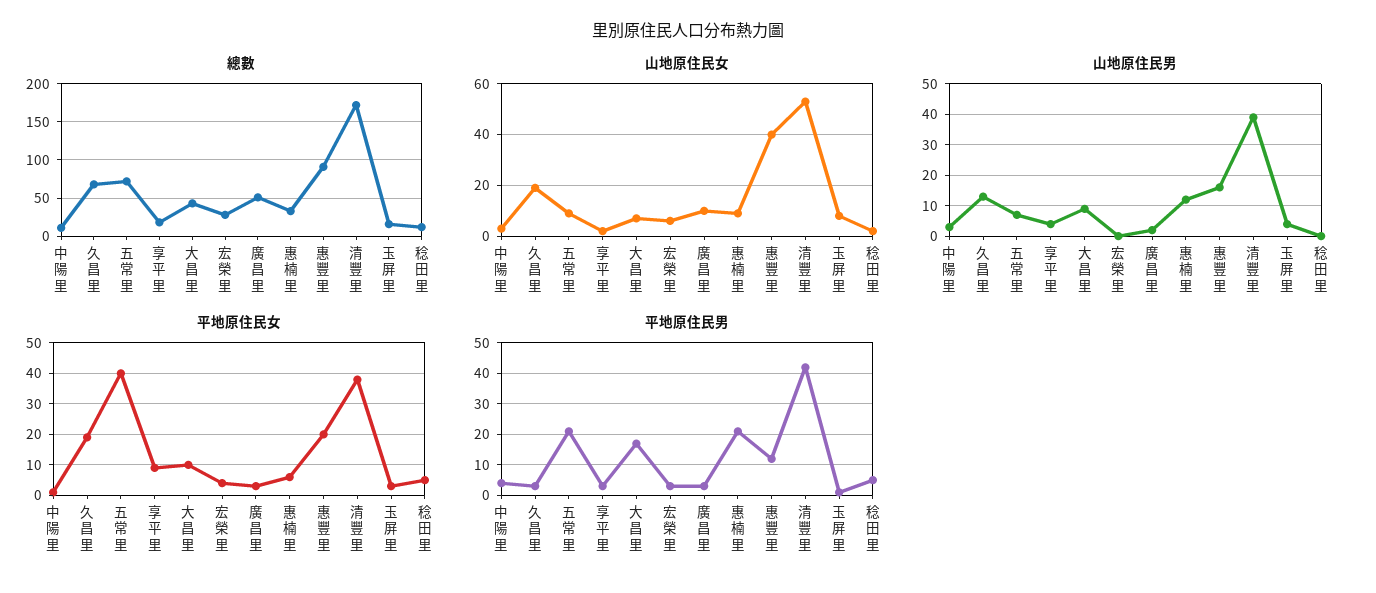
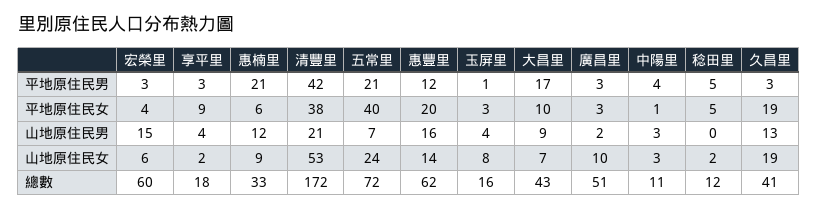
  {
    "總數": {
      "中陽里": 11,
-     "久昌里": 70,
+     "久昌里": 41,
      "五常里": 72,
      "享平里": 18,
      "大昌里": 43,
-     "宏榮里": 30,
+     "宏榮里": 60,
      "廣昌里": 51,
      "惠楠里": 33,
-     "惠豐里": 90,
+     "惠豐里": 62,
      "清豐里": 172,
      "玉屏里": 16,
      "稔田里": 12
    },
    "山地原住民女": {
      "中陽里": 3,
      "久昌里": 19,
-     "五常里": 10,
+     "五常里": 24,
      "享平里": 2,
      "大昌里": 7,
      "宏榮里": 6,
      "廣昌里": 10,
      "惠楠里": 9,
-     "惠豐里": 40,
+     "惠豐里": 14,
      "清豐里": 53,
      "玉屏里": 8,
      "稔田里": 2
    },
    "山地原住民男": {
      "中陽里": 3,
      "久昌里": 13,
      "五常里": 7,
      "享平里": 4,
      "大昌里": 9,
-     "宏榮里": 0,
+     "宏榮里": 15,
      "廣昌里": 2,
      "惠楠里": 12,
      "惠豐里": 16,
-     "清豐里": 40,
+     "清豐里": 21,
      "玉屏里": 4,
      "稔田里": 0
    },
    "平地原住民女": {
      "中陽里": 1,
      "久昌里": 19,
      "五常里": 40,
      "享平里": 9,
      "大昌里": 10,
      "宏榮里": 4,
      "廣昌里": 3,
      "惠楠里": 6,
      "惠豐里": 20,
      "清豐里": 38,
      "玉屏里": 3,
      "稔田里": 5
    },
    "平地原住民男": {
      "中陽里": 4,
      "久昌里": 3,
      "五常里": 21,
      "享平里": 3,
      "大昌里": 17,
      "宏榮里": 3,
      "廣昌里": 3,
      "惠楠里": 21,
      "惠豐里": 12,
      "清豐里": 42,
      "玉屏里": 1,
      "稔田里": 5
    }
  }

